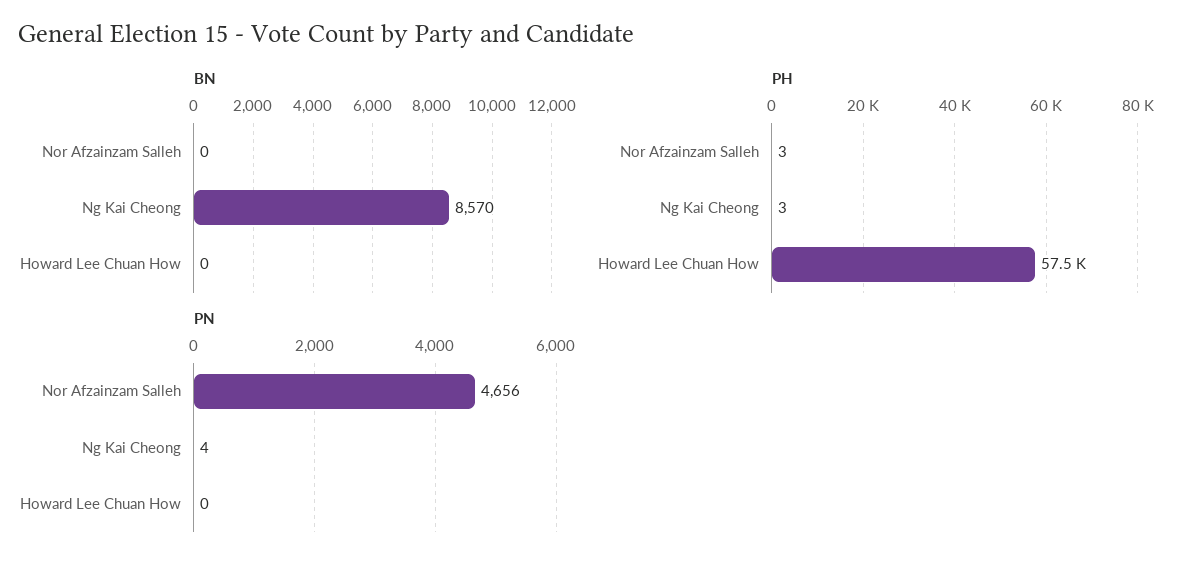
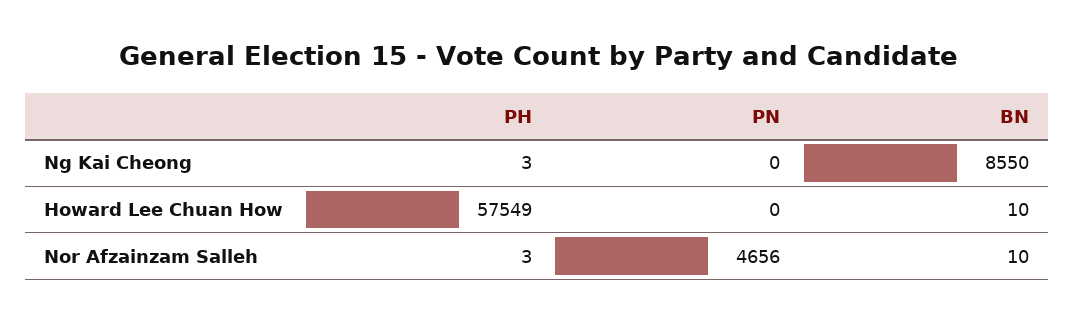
  {
    "BN": {
-     "Nor Afzainzam Salleh": 0,
+     "Nor Afzainzam Salleh": 10,
-     "Ng Kai Cheong": 8570,
+     "Ng Kai Cheong": 8550,
-     "Howard Lee Chuan How": 0
+     "Howard Lee Chuan How": 10
    },
    "PH": {
      "Nor Afzainzam Salleh": 3,
      "Ng Kai Cheong": 3,
      "Howard Lee Chuan How": 57549
    },
    "PN": {
      "Nor Afzainzam Salleh": 4656,
-     "Ng Kai Cheong": 4,
+     "Ng Kai Cheong": 0,
      "Howard Lee Chuan How": 0
    }
  }

